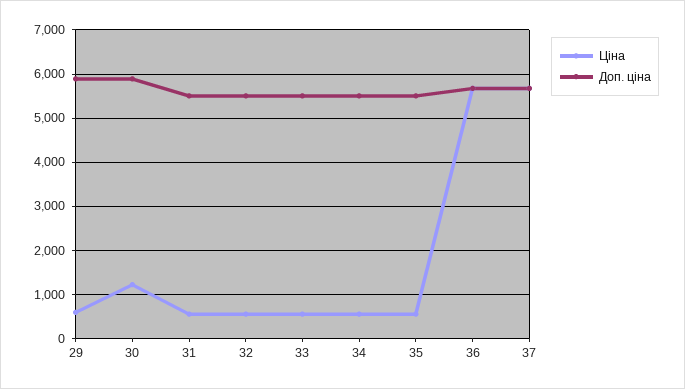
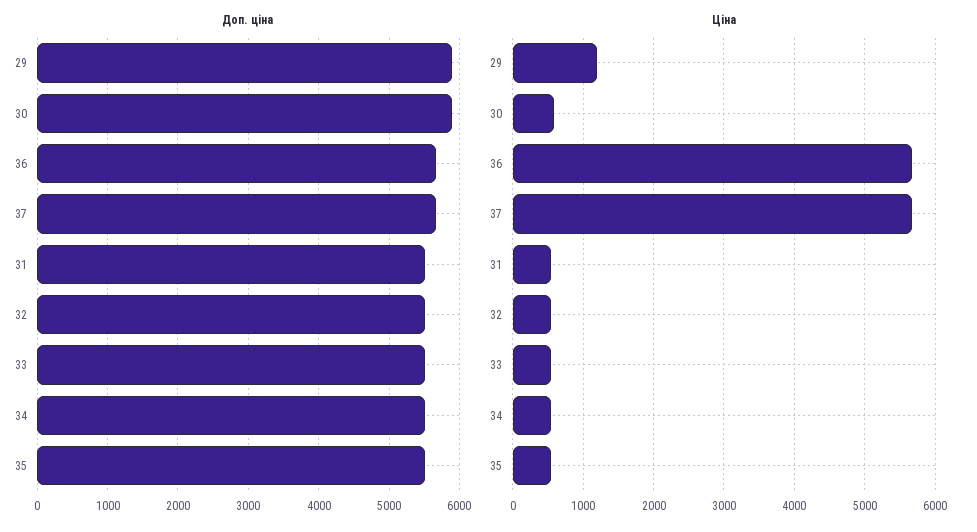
  {
    "Ціна": {
-     "29": 600,
+     "29": 1200,
-     "30": 1200,
+     "30": 600,
      "31": 600,
      "32": 600,
      "33": 600,
      "34": 600,
      "35": 600,
      "36": 5700,
      "37": 5700
    },
    "Доп. ціна": {
      "29": 5900,
      "30": 5900,
      "31": 5500,
      "32": 5500,
      "33": 5500,
      "34": 5500,
      "35": 5500,
      "36": 5700,
      "37": 5700
    }
  }

